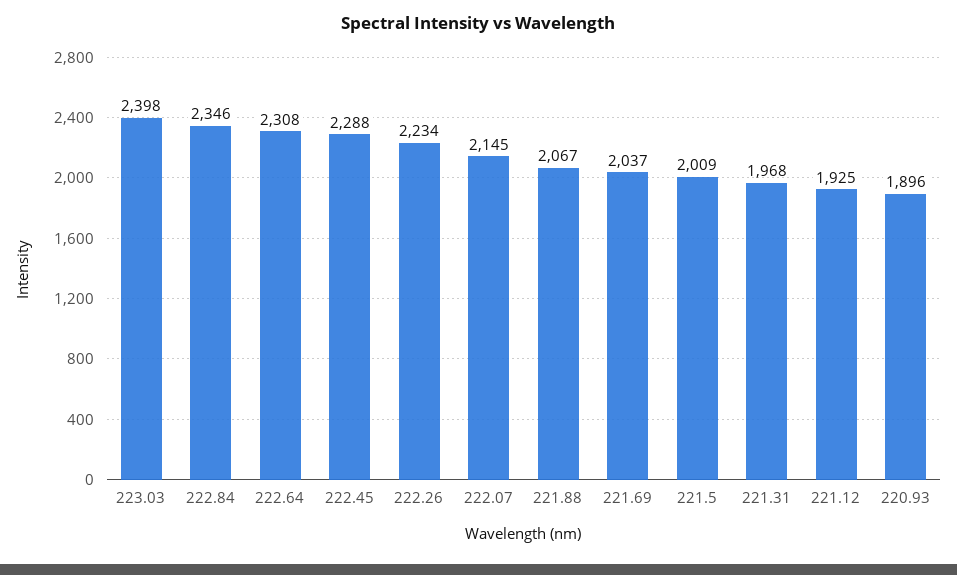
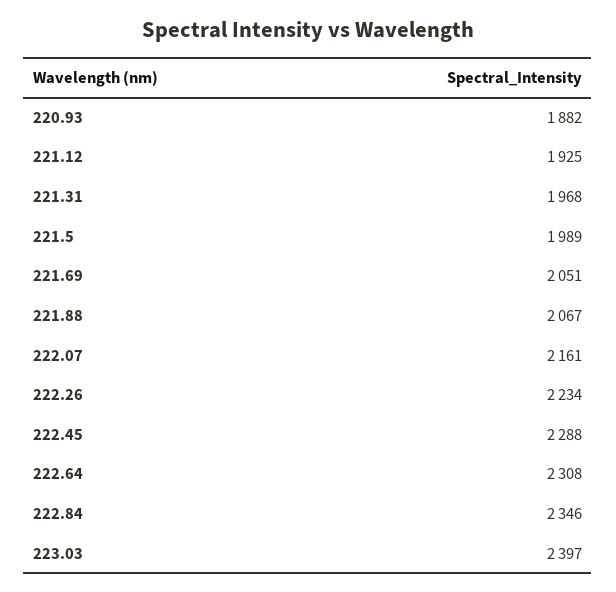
  {
-   "223.03": 2398,
+   "223.03": 2397,
    "222.84": 2346,
    "222.64": 2308,
    "222.45": 2288,
    "222.26": 2234,
-   "222.07": 2145,
+   "222.07": 2161,
    "221.88": 2067,
-   "221.69": 2037,
+   "221.69": 2051,
-   "221.5": 2009,
+   "221.5": 1989,
    "221.31": 1968,
    "221.12": 1925,
-   "220.93": 1896
+   "220.93": 1882
  }

